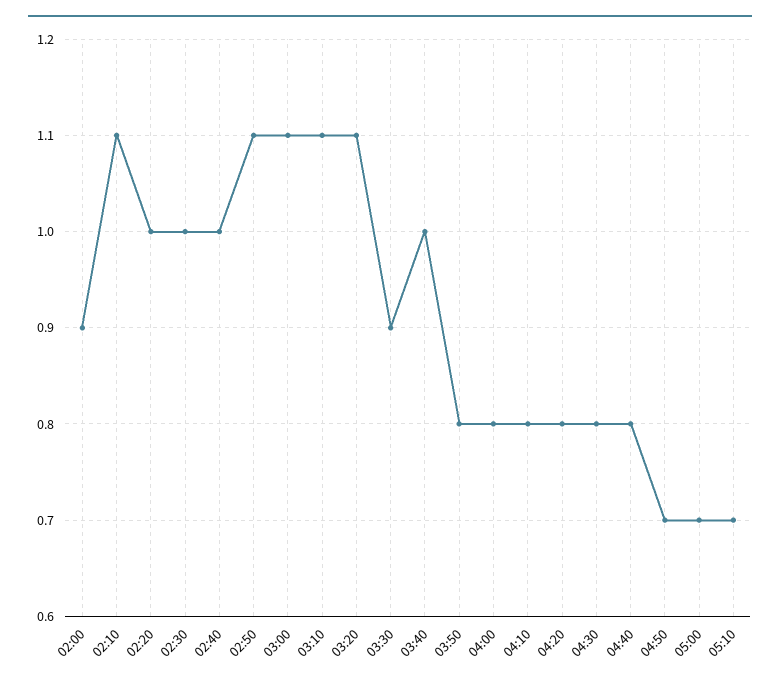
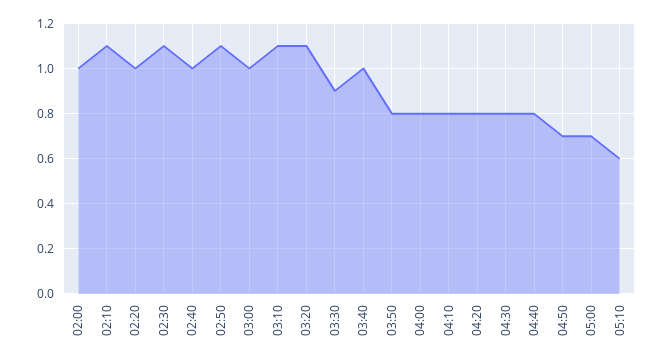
  {
-   "02:00": 0.9,
+   "02:00": 1,
    "02:10": 1.1,
    "02:20": 1,
-   "02:30": 1,
+   "02:30": 1.1,
    "02:40": 1,
    "02:50": 1.1,
-   "03:00": 1.1,
+   "03:00": 1,
    "03:10": 1.1,
    "03:20": 1.1,
    "03:30": 0.9,
    "03:40": 1,
    "03:50": 0.8,
    "04:00": 0.8,
    "04:10": 0.8,
    "04:20": 0.8,
    "04:30": 0.8,
    "04:40": 0.8,
    "04:50": 0.7,
    "05:00": 0.7,
-   "05:10": 0.7
+   "05:10": 0.6
  }

